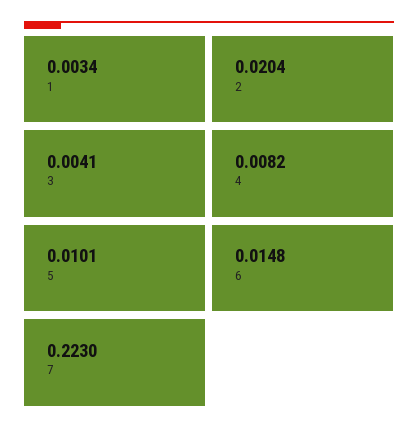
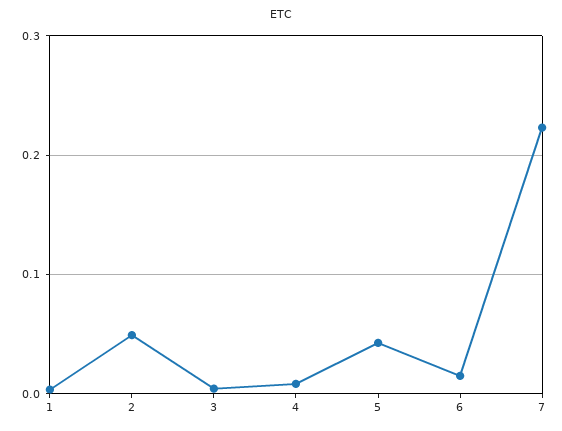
  {
    "1": 0.0034,
-   "2": 0.0204,
+   "2": 0.05,
    "3": 0.0041,
    "4": 0.0082,
-   "5": 0.0101,
+   "5": 0.04,
    "6": 0.0148,
    "7": 0.223
  }

